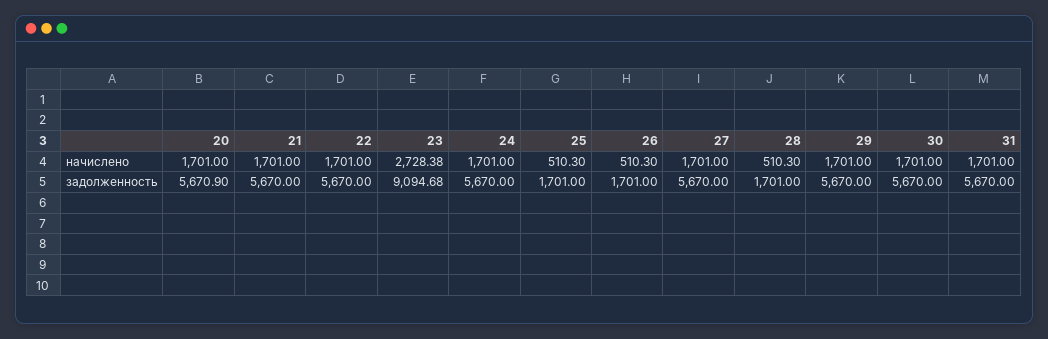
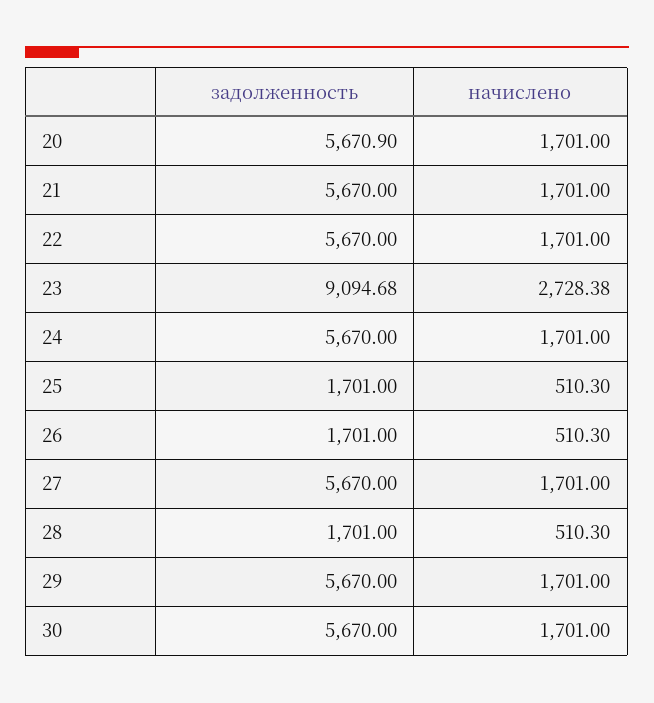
  {
    "20": {
      "начислено": 1701,
      "задолженность": 5670.9
    },
    "21": {
      "начислено": 1701,
      "задолженность": 5670
    },
    "22": {
      "начислено": 1701,
      "задолженность": 5670
    },
    "23": {
      "начислено": 2728.38,
      "задолженность": 9094.68
    },
    "24": {
      "начислено": 1701,
      "задолженность": 5670
    },
    "25": {
      "начислено": 510.3,
      "задолженность": 1701
    },
    "26": {
      "начислено": 510.3,
      "задолженность": 1701
    },
    "27": {
      "начислено": 1701,
      "задолженность": 5670
    },
    "28": {
      "начислено": 510.3,
      "задолженность": 1701
    },
    "29": {
      "начислено": 1701,
      "задолженность": 5670
    },
    "30": {
      "начислено": 1701,
      "задолженность": 5670
-   },
+   }
-   "31": {
-     "начислено": 1701,
-     "задолженность": 5670
-   }
  }

